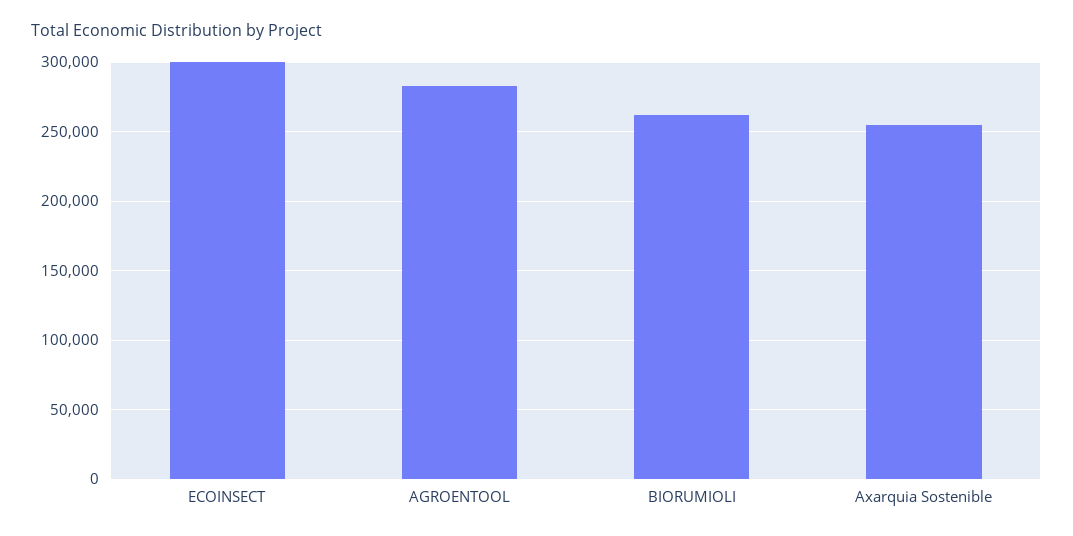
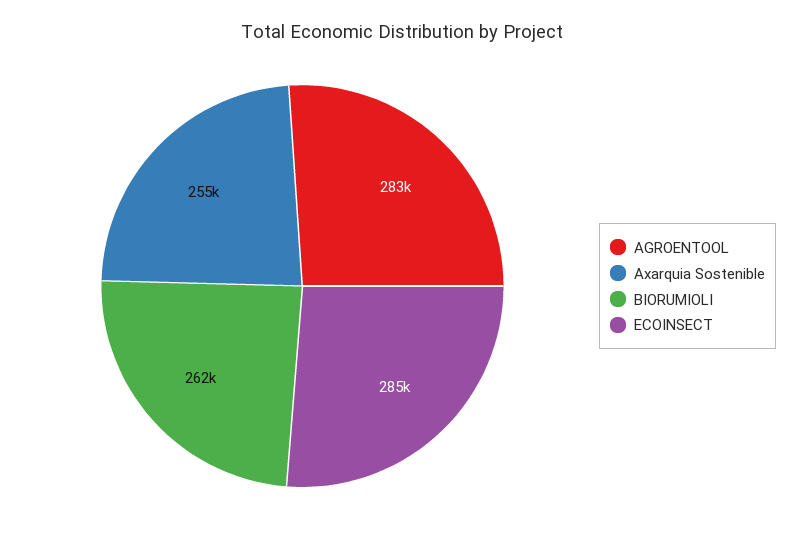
  {
-   "ECOINSECT": 300000,
+   "ECOINSECT": 285000,
    "AGROENTOOL": 283000,
    "BIORUMIOLI": 262000,
    "Axarquia Sostenible": 255000
  }

